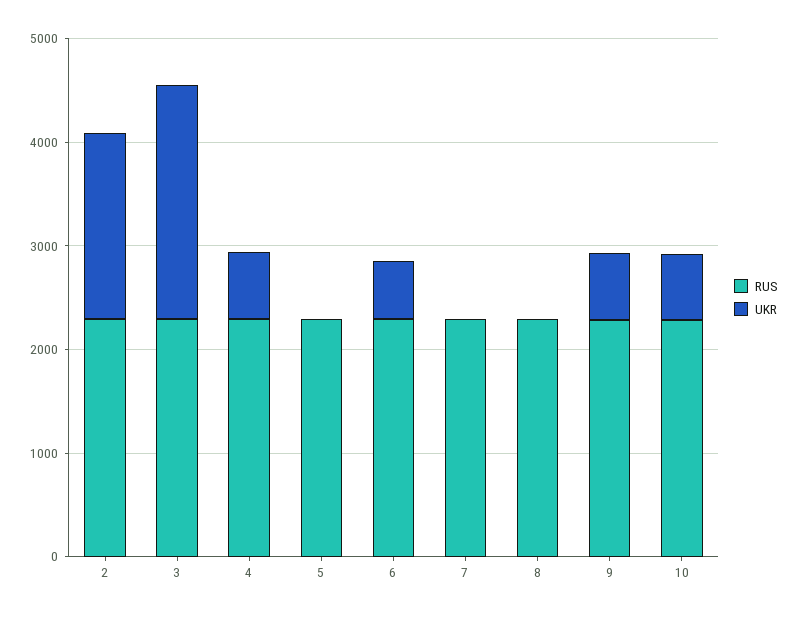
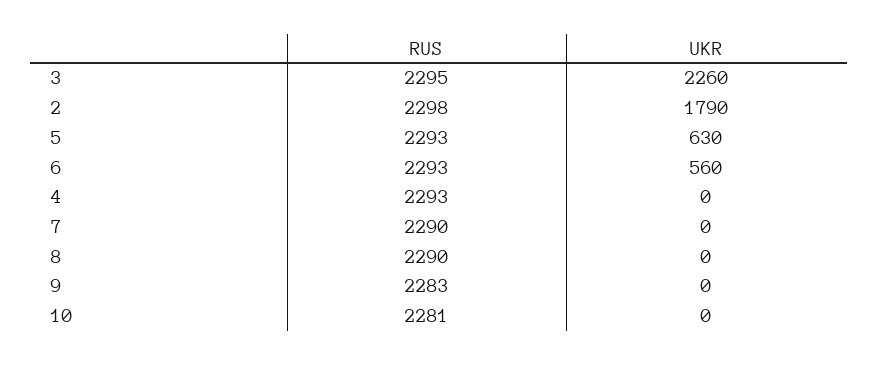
  {
    "RUS": {
      "2": 2298,
      "3": 2295,
      "4": 2293,
      "5": 2293,
      "6": 2293,
      "7": 2290,
      "8": 2290,
      "9": 2283,
      "10": 2281
    },
    "UKR": {
      "2": 1790,
      "3": 2260,
-     "4": 600,
+     "4": 0,
-     "5": 0,
+     "5": 630,
      "6": 560,
      "7": 0,
      "8": 0,
-     "9": 600,
+     "9": 0,
-     "10": 600
+     "10": 0
    }
  }

